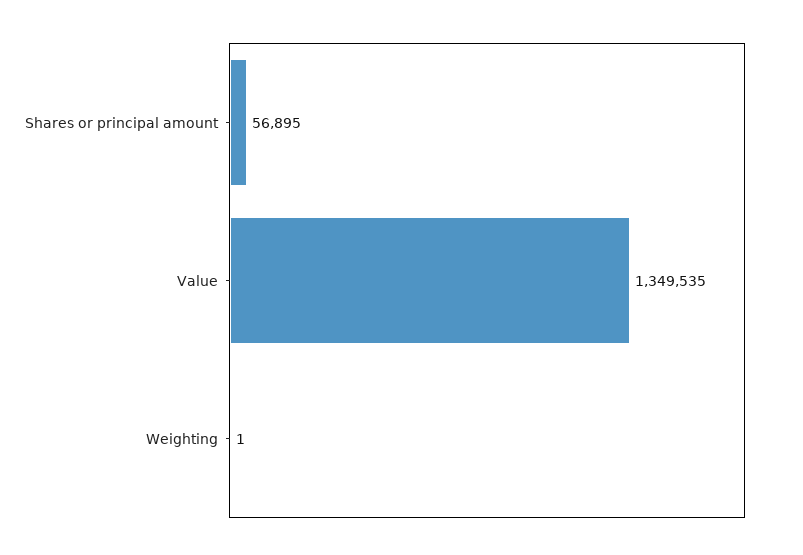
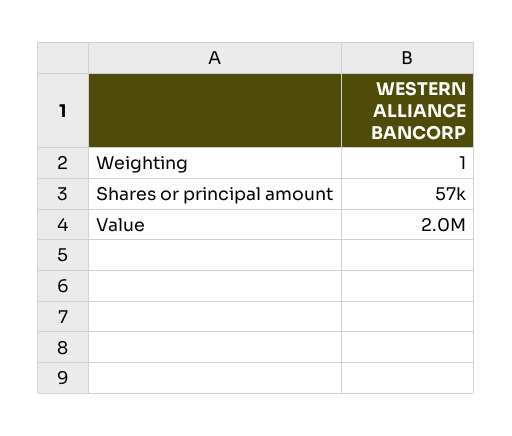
  {
    "Shares or principal amount": 56895,
-   "Value": 1349535,
+   "Value": 2000000,
    "Weighting": 1
  }

